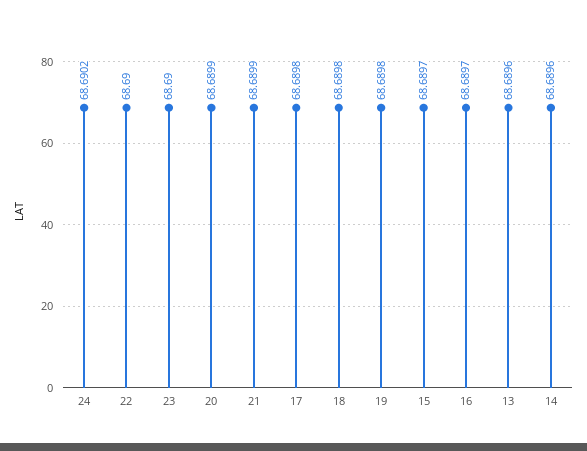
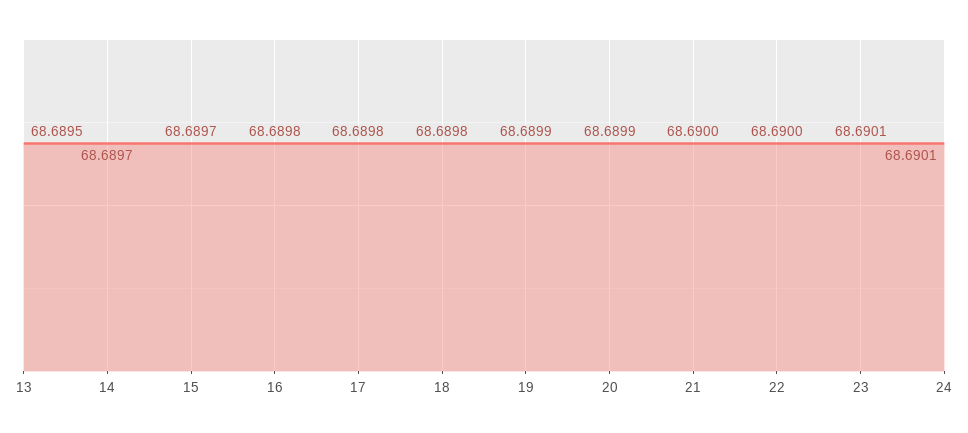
  {
-   "24": 68.6902,
+   "24": 68.6901,
    "22": 68.69,
-   "23": 68.69,
+   "23": 68.6901,
    "20": 68.6899,
-   "21": 68.6899,
+   "21": 68.69,
    "17": 68.6898,
    "18": 68.6898,
-   "19": 68.6898,
+   "19": 68.6899,
    "15": 68.6897,
-   "16": 68.6897,
+   "16": 68.6898,
-   "13": 68.6896,
+   "13": 68.6895,
-   "14": 68.6896
+   "14": 68.6897
  }

